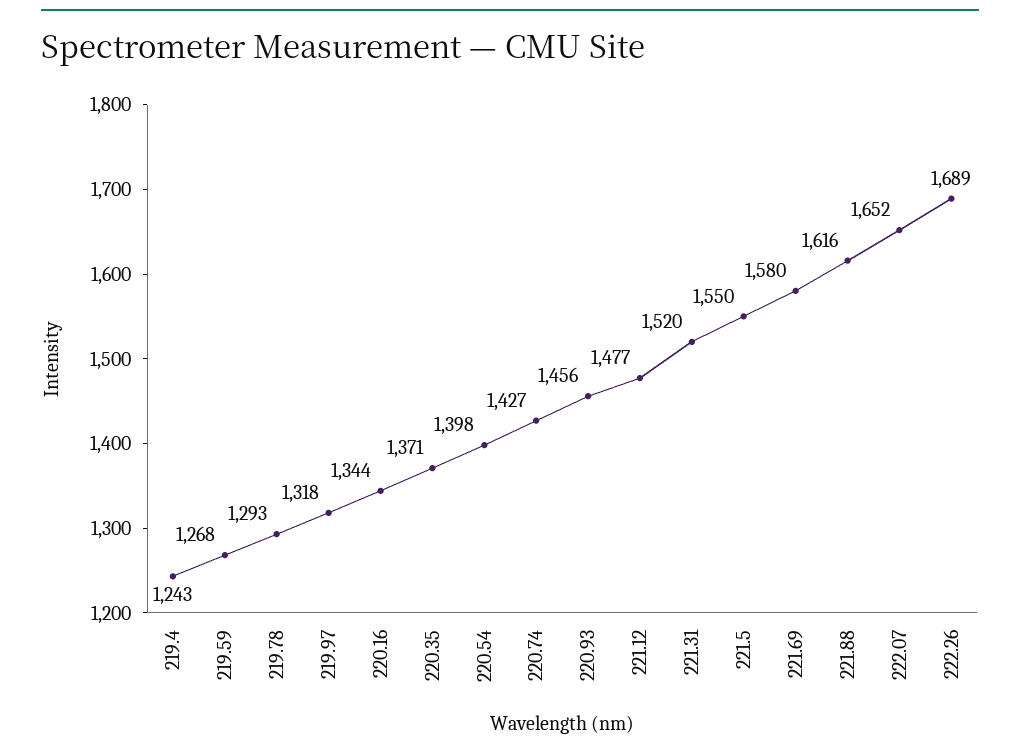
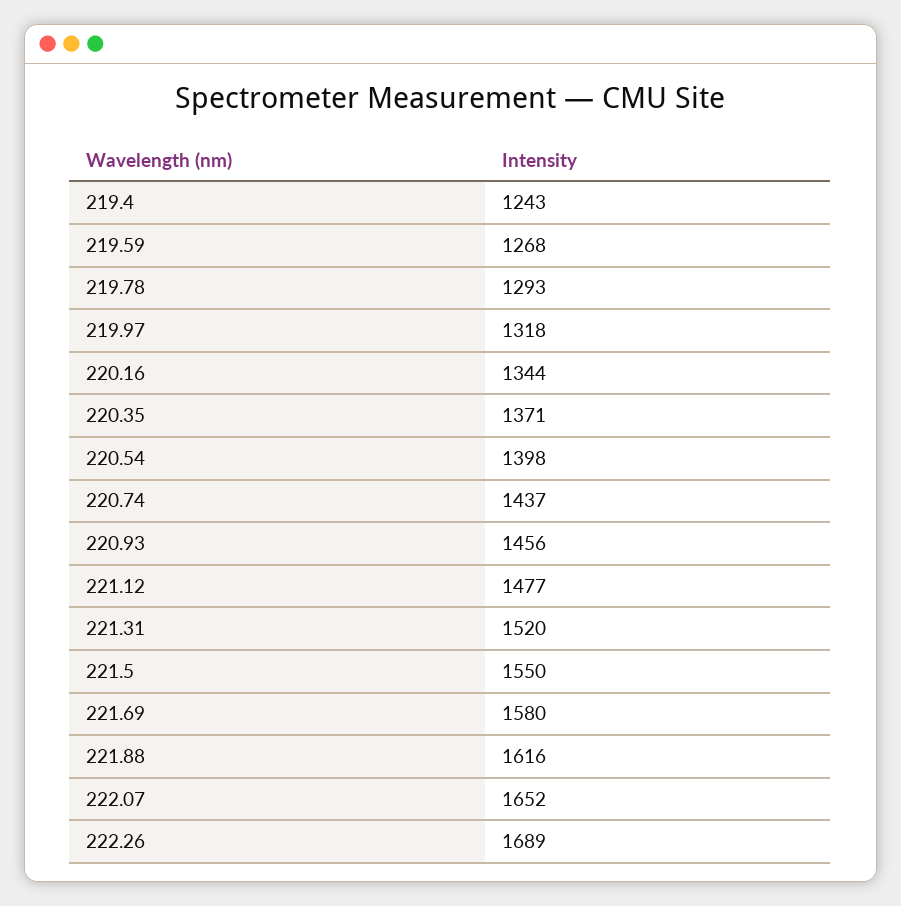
  {
    "219.4": 1243,
    "219.59": 1268,
    "219.78": 1293,
    "219.97": 1318,
    "220.16": 1344,
    "220.35": 1371,
    "220.54": 1398,
-   "220.74": 1427,
+   "220.74": 1437,
    "220.93": 1456,
    "221.12": 1477,
    "221.31": 1520,
    "221.5": 1550,
    "221.69": 1580,
    "221.88": 1616,
    "222.07": 1652,
    "222.26": 1689
  }

